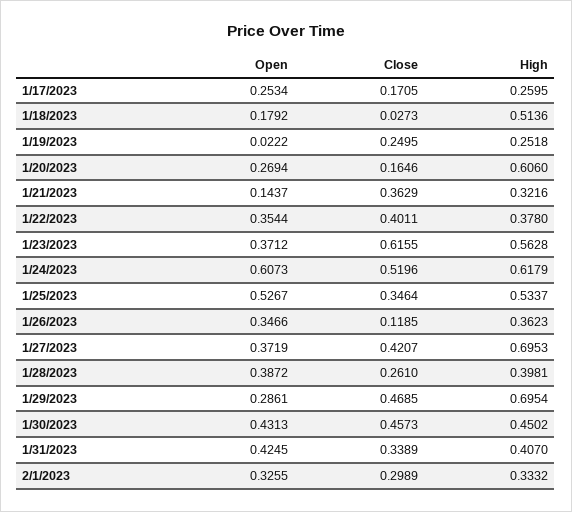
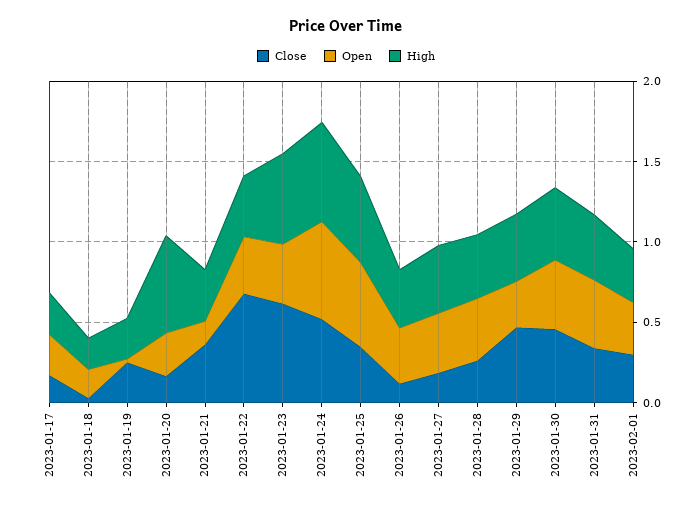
  {
    "Open": {
      "1/17/2023": 0.2534,
      "1/18/2023": 0.1792,
      "1/19/2023": 0.0222,
      "1/20/2023": 0.2694,
      "1/21/2023": 0.1437,
      "1/22/2023": 0.3544,
      "1/23/2023": 0.3712,
      "1/24/2023": 0.6073,
      "1/25/2023": 0.5267,
      "1/26/2023": 0.3466,
      "1/27/2023": 0.3719,
      "1/28/2023": 0.3872,
      "1/29/2023": 0.2861,
      "1/30/2023": 0.4313,
      "1/31/2023": 0.4245,
      "2/1/2023": 0.3255
    },
    "Close": {
      "1/17/2023": 0.1705,
      "1/18/2023": 0.0273,
      "1/19/2023": 0.2495,
      "1/20/2023": 0.1646,
      "1/21/2023": 0.3629,
-     "1/22/2023": 0.4011,
+     "1/22/2023": 0.7,
      "1/23/2023": 0.6155,
      "1/24/2023": 0.5196,
      "1/25/2023": 0.3464,
      "1/26/2023": 0.1185,
-     "1/27/2023": 0.4207,
+     "1/27/2023": 0.2,
      "1/28/2023": 0.261,
      "1/29/2023": 0.4685,
      "1/30/2023": 0.4573,
      "1/31/2023": 0.3389,
      "2/1/2023": 0.2989
    },
    "High": {
      "1/17/2023": 0.2595,
-     "1/18/2023": 0.5136,
+     "1/18/2023": 0.2,
      "1/19/2023": 0.2518,
      "1/20/2023": 0.606,
      "1/21/2023": 0.3216,
      "1/22/2023": 0.378,
      "1/23/2023": 0.5628,
      "1/24/2023": 0.6179,
      "1/25/2023": 0.5337,
      "1/26/2023": 0.3623,
-     "1/27/2023": 0.6953,
+     "1/27/2023": 0.4,
      "1/28/2023": 0.3981,
-     "1/29/2023": 0.6954,
+     "1/29/2023": 0.4,
      "1/30/2023": 0.4502,
      "1/31/2023": 0.407,
      "2/1/2023": 0.3332
    }
  }

